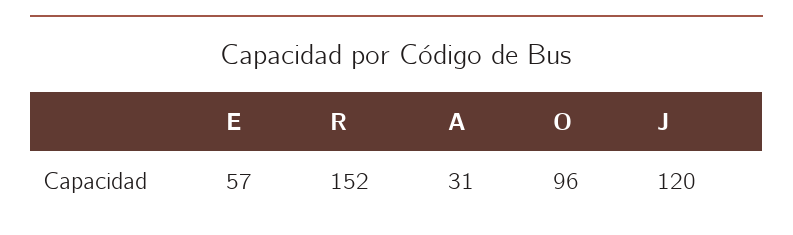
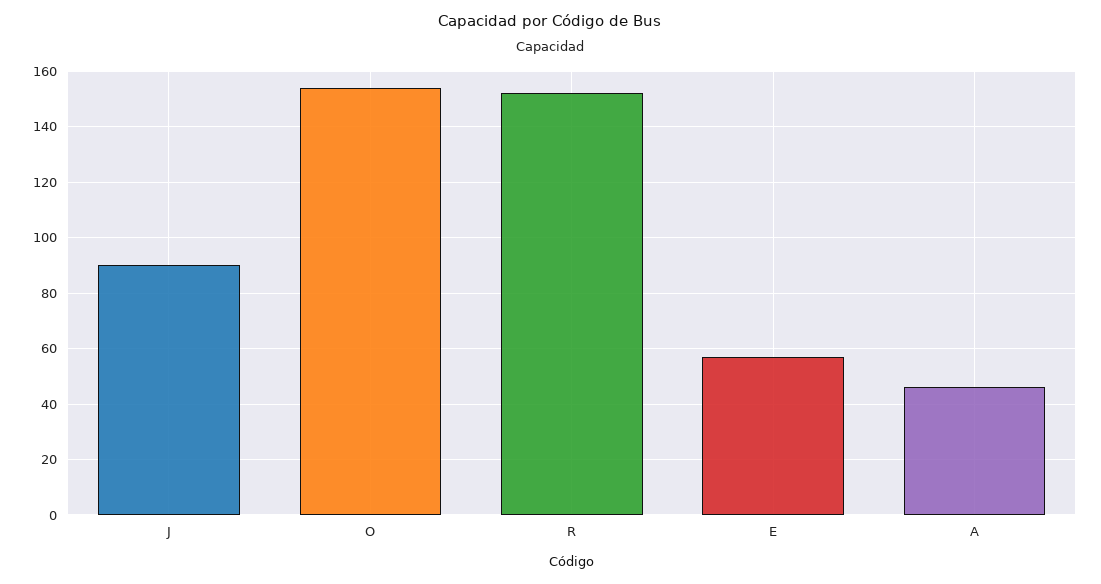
  {
    "E": 57,
    "R": 152,
-   "A": 31,
+   "A": 45,
-   "O": 96,
+   "O": 155,
-   "J": 120
+   "J": 90
  }

